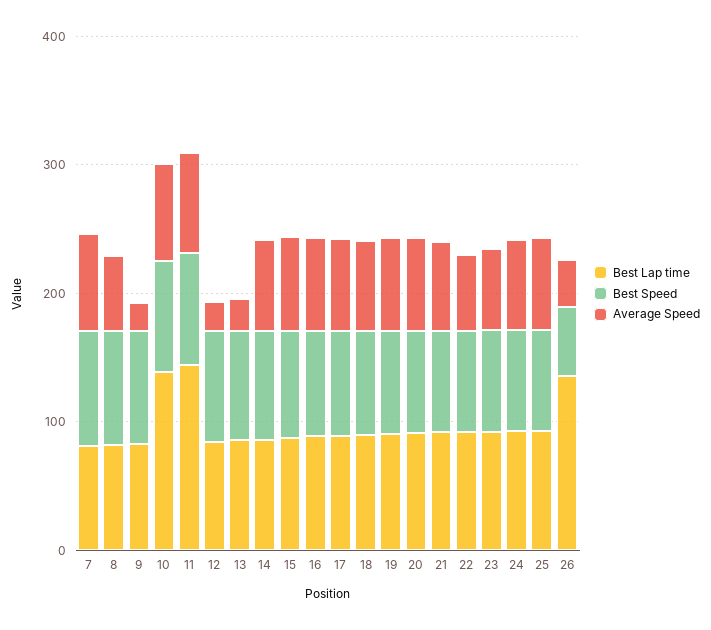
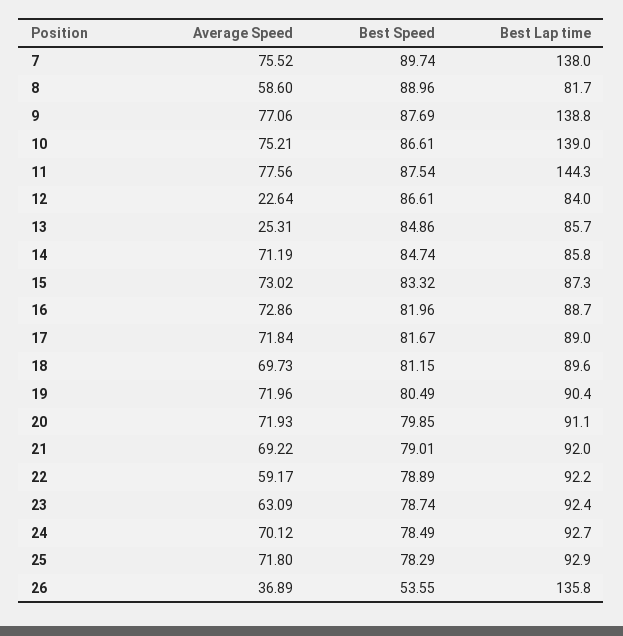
  {
    "Best Lap time": {
-     "7": 80,
+     "7": 138,
      "8": 81.7,
-     "9": 80,
+     "9": 138.8,
      "10": 139,
      "11": 144.3,
      "12": 84,
      "13": 85.7,
      "14": 85.8,
      "15": 87.3,
      "16": 88.7,
      "17": 89,
      "18": 89.6,
      "19": 90.4,
      "20": 91.1,
      "21": 92,
      "22": 92.2,
      "23": 92.4,
      "24": 92.7,
      "25": 92.9,
      "26": 135.8
    },
    "Best Speed": {
      "7": 89.74,
      "8": 88.96,
      "9": 87.69,
      "10": 86.61,
      "11": 87.54,
      "12": 86.61,
      "13": 84.86,
      "14": 84.74,
      "15": 83.32,
      "16": 81.96,
      "17": 81.67,
      "18": 81.15,
      "19": 80.49,
      "20": 79.85,
      "21": 79.01,
      "22": 78.89,
      "23": 78.74,
      "24": 78.49,
      "25": 78.29,
      "26": 53.55
    },
    "Average Speed": {
      "7": 75.52,
      "8": 58.6,
-     "9": 20,
+     "9": 77.06,
      "10": 75.21,
      "11": 77.56,
      "12": 22.64,
      "13": 25.31,
      "14": 71.19,
      "15": 73.02,
      "16": 72.86,
      "17": 71.84,
      "18": 69.73,
      "19": 71.96,
      "20": 71.93,
      "21": 69.22,
      "22": 59.17,
      "23": 63.09,
      "24": 70.12,
      "25": 71.8,
      "26": 36.89
    }
  }

